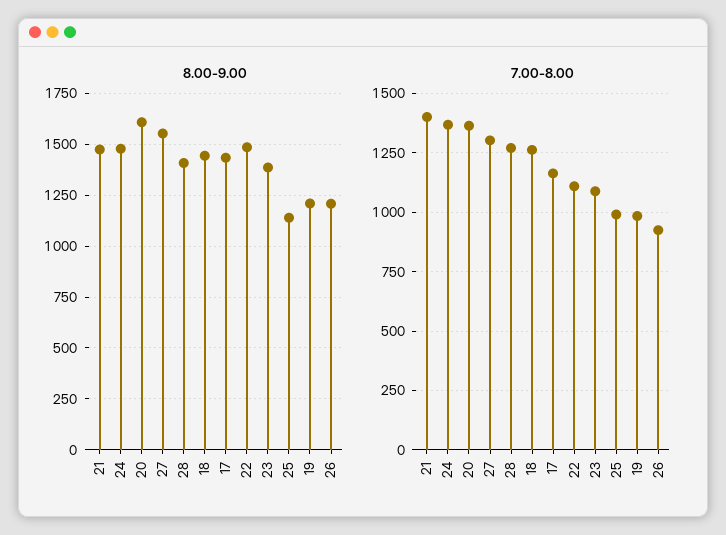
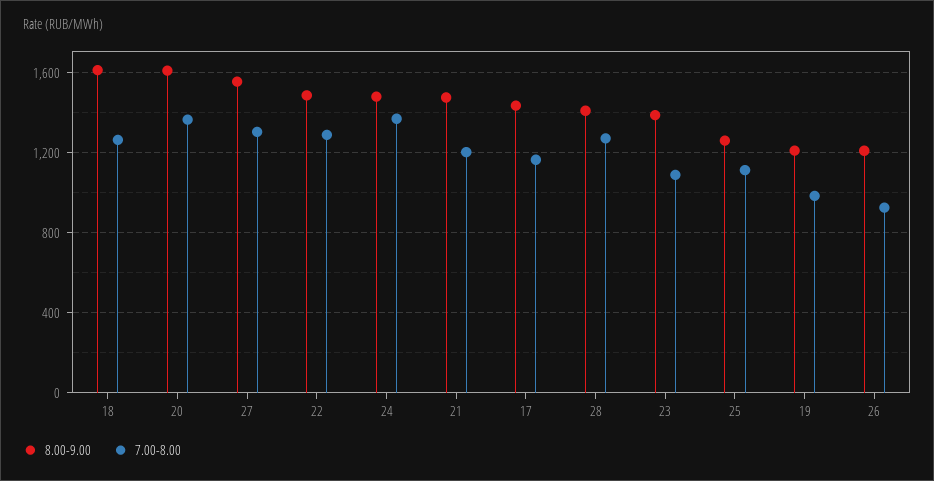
  {
    "8.00-9.00": {
      "21": 1500,
      "24": 1500,
      "20": 1600,
      "27": 1550,
      "28": 1400,
-     "18": 1450,
+     "18": 1600,
      "17": 1450,
      "22": 1500,
      "23": 1400,
-     "25": 1150,
+     "25": 1250,
      "19": 1200,
      "26": 1200
    },
    "7.00-8.00": {
-     "21": 1400,
+     "21": 1200,
      "24": 1350,
      "20": 1350,
      "27": 1300,
      "28": 1250,
      "18": 1250,
      "17": 1150,
-     "22": 1100,
+     "22": 1300,
      "23": 1100,
-     "25": 1000,
+     "25": 1100,
      "19": 1000,
      "26": 950
    }
  }

